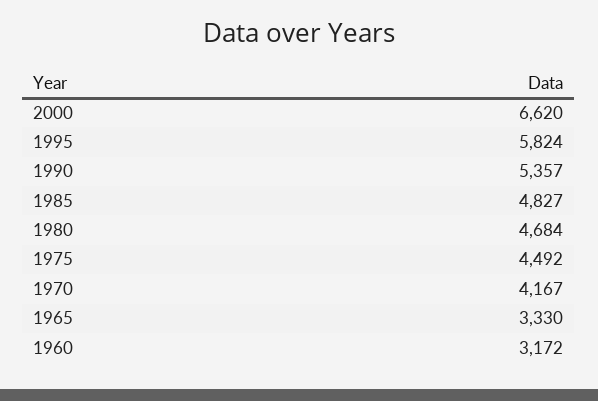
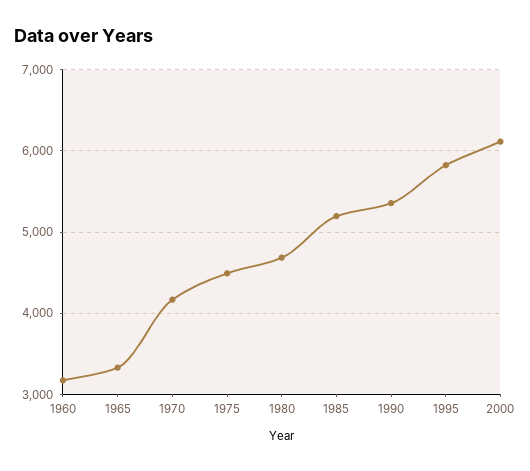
  {
-   "2000": 6620,
+   "2000": 6100,
    "1995": 5824,
    "1990": 5357,
-   "1985": 4827,
+   "1985": 5200,
    "1980": 4684,
    "1975": 4492,
    "1970": 4167,
    "1965": 3330,
    "1960": 3172
  }

